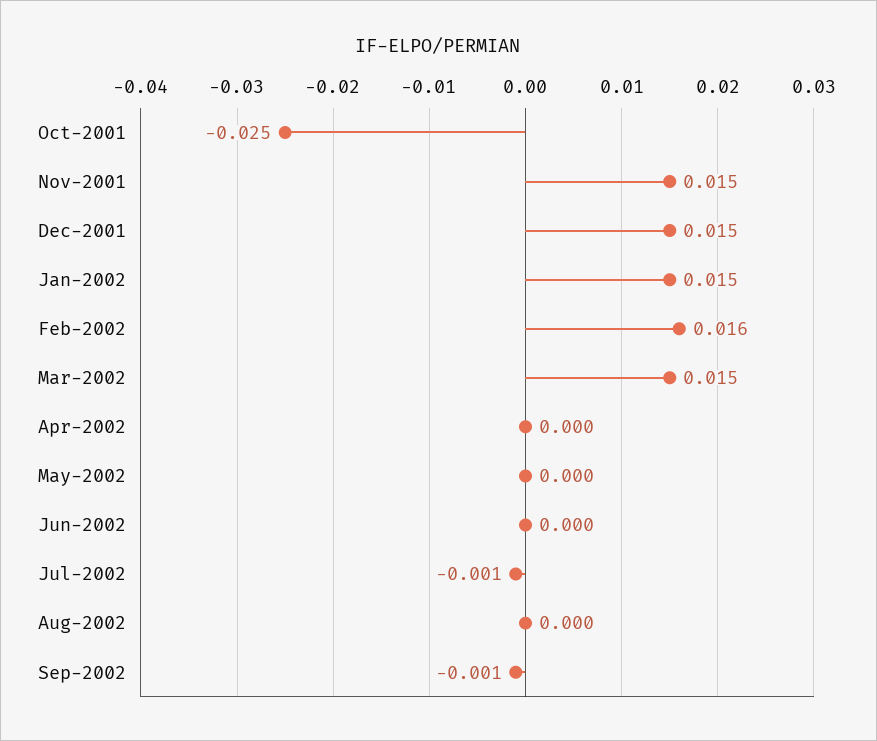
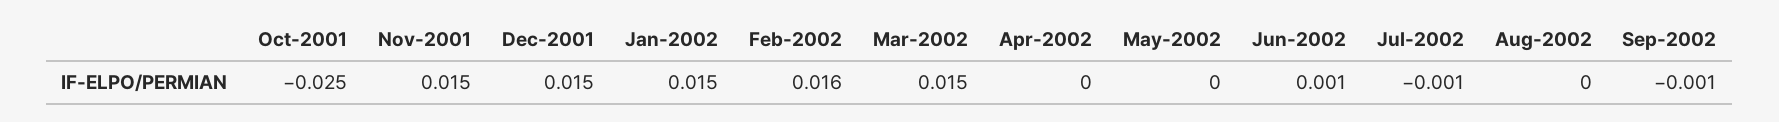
  {
    "Oct-2001": -0.025,
    "Nov-2001": 0.015,
    "Dec-2001": 0.015,
    "Jan-2002": 0.015,
    "Feb-2002": 0.016,
    "Mar-2002": 0.015,
    "Apr-2002": 0,
    "May-2002": 0,
-   "Jun-2002": 0,
+   "Jun-2002": 0.001,
    "Jul-2002": -0.001,
    "Aug-2002": 0,
    "Sep-2002": -0.001
  }

